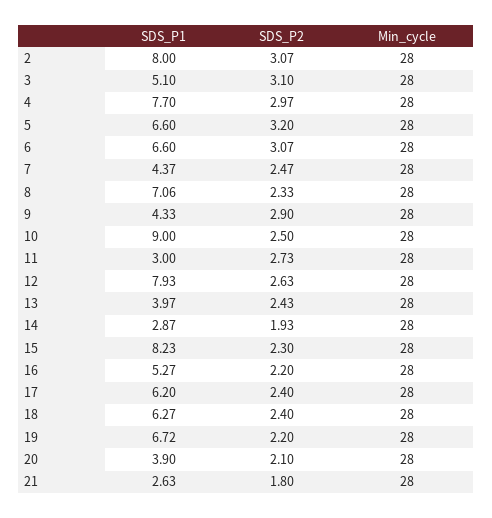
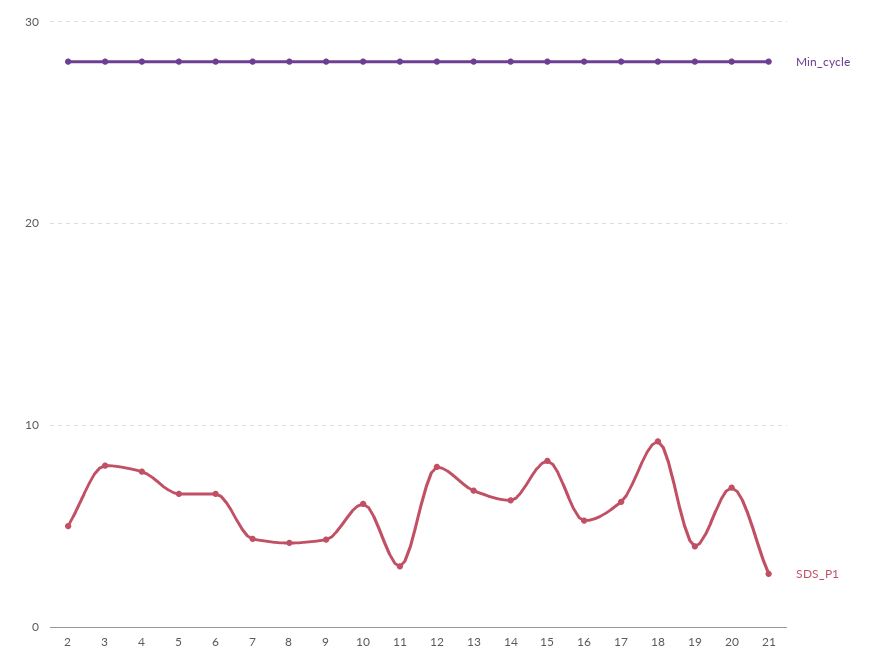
  {
    "SDS_P1": {
-     "2": 8,
+     "2": 5,
-     "3": 5.1,
+     "3": 8,
      "4": 7.7,
      "5": 6.6,
      "6": 6.6,
      "7": 4.37,
-     "8": 7.06,
+     "8": 4,
      "9": 4.33,
-     "10": 9,
+     "10": 6,
      "11": 3,
      "12": 7.93,
-     "13": 3.97,
+     "13": 7,
-     "14": 2.87,
+     "14": 6,
      "15": 8.23,
      "16": 5.27,
      "17": 6.2,
-     "18": 6.27,
+     "18": 9,
-     "19": 6.72,
+     "19": 4,
-     "20": 3.9,
+     "20": 7,
      "21": 2.63
    },
-   "SDS_P2": {
-     "2": 3.07,
-     "3": 3.1,
-     "4": 2.97,
-     "5": 3.2,
-     "6": 3.07,
-     "7": 2.47,
-     "8": 2.33,
-     "9": 2.9,
-     "10": 2.5,
-     "11": 2.73,
-     "12": 2.63,
-     "13": 2.43,
-     "14": 1.93,
-     "15": 2.3,
-     "16": 2.2,
-     "17": 2.4,
-     "18": 2.4,
-     "19": 2.2,
-     "20": 2.1,
-     "21": 1.8
-   },
    "Min_cycle": {
      "2": 28,
      "3": 28,
      "4": 28,
      "5": 28,
      "6": 28,
      "7": 28,
      "8": 28,
      "9": 28,
      "10": 28,
      "11": 28,
      "12": 28,
      "13": 28,
      "14": 28,
      "15": 28,
      "16": 28,
      "17": 28,
      "18": 28,
      "19": 28,
      "20": 28,
      "21": 28
    }
  }

